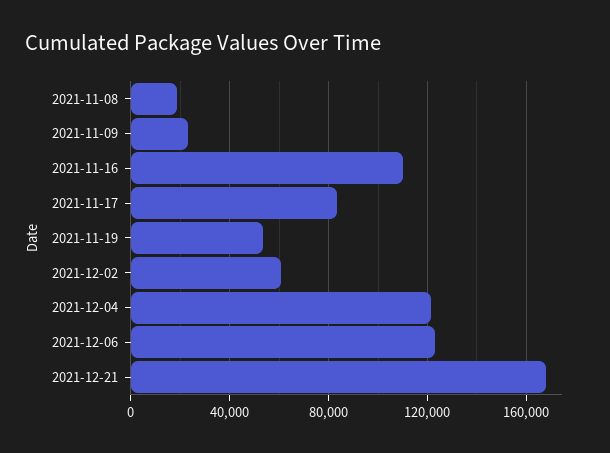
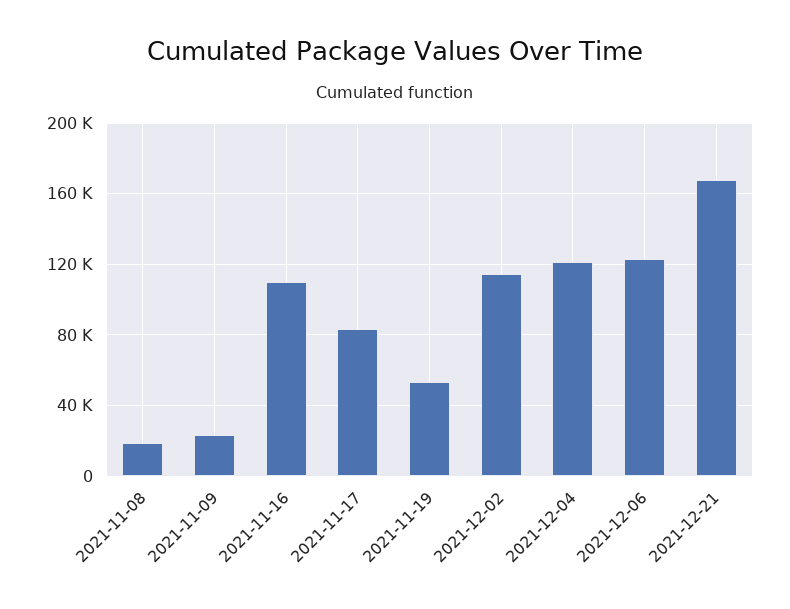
  {
    "2021-11-08": 20000,
    "2021-11-09": 25000,
    "2021-11-16": 110000,
    "2021-11-17": 85000,
    "2021-11-19": 55000,
-   "2021-12-02": 60000,
+   "2021-12-02": 115000,
    "2021-12-04": 120000,
    "2021-12-06": 125000,
    "2021-12-21": 170000
  }

